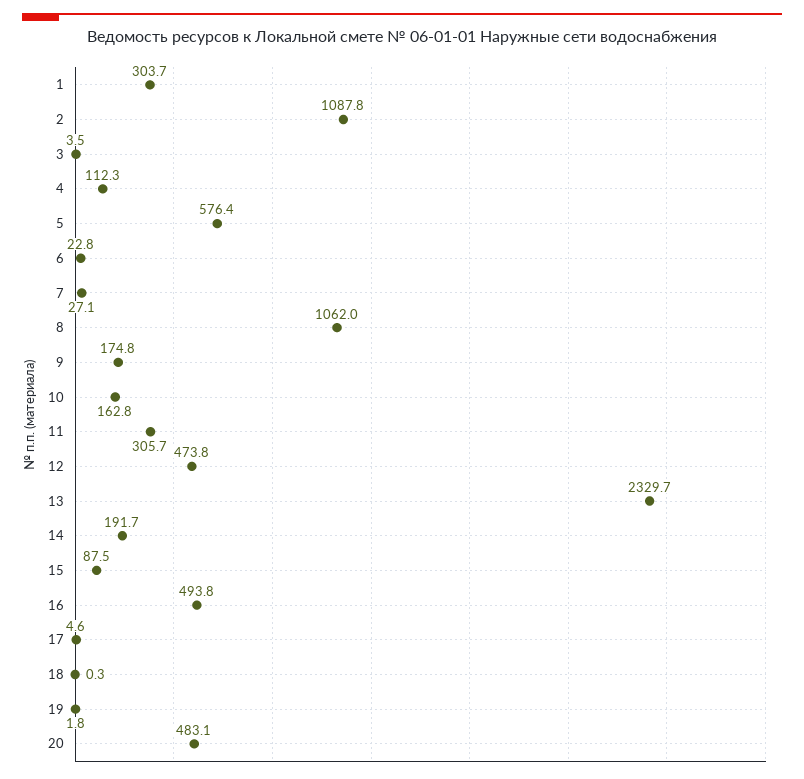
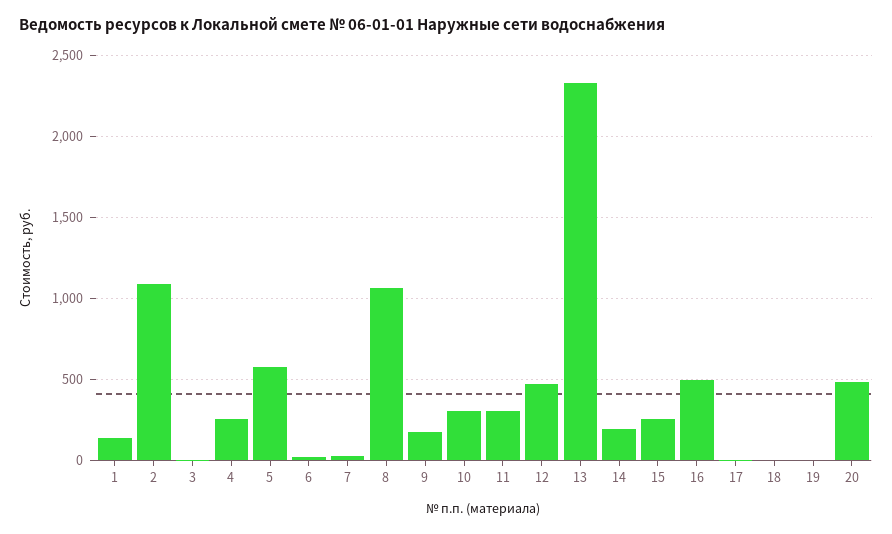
  {
-   "1": 303.7,
+   "1": 150,
    "2": 1087.8,
    "3": 3.5,
-   "4": 112.3,
+   "4": 250,
    "5": 576.4,
    "6": 22.8,
    "7": 27.1,
    "8": 1062,
    "9": 174.8,
-   "10": 162.8,
+   "10": 300,
    "11": 305.7,
    "12": 473.8,
    "13": 2329.7,
    "14": 191.7,
-   "15": 87.5,
+   "15": 250,
    "16": 493.8,
    "17": 4.6,
    "18": 0.3,
    "19": 1.8,
    "20": 483.1
  }

